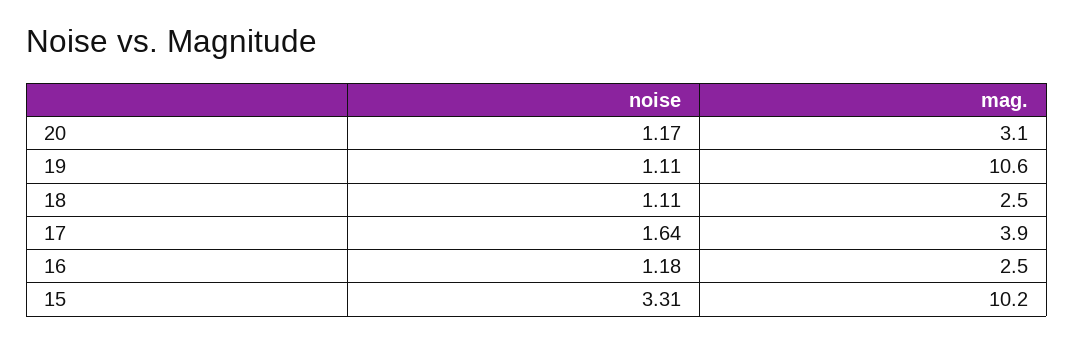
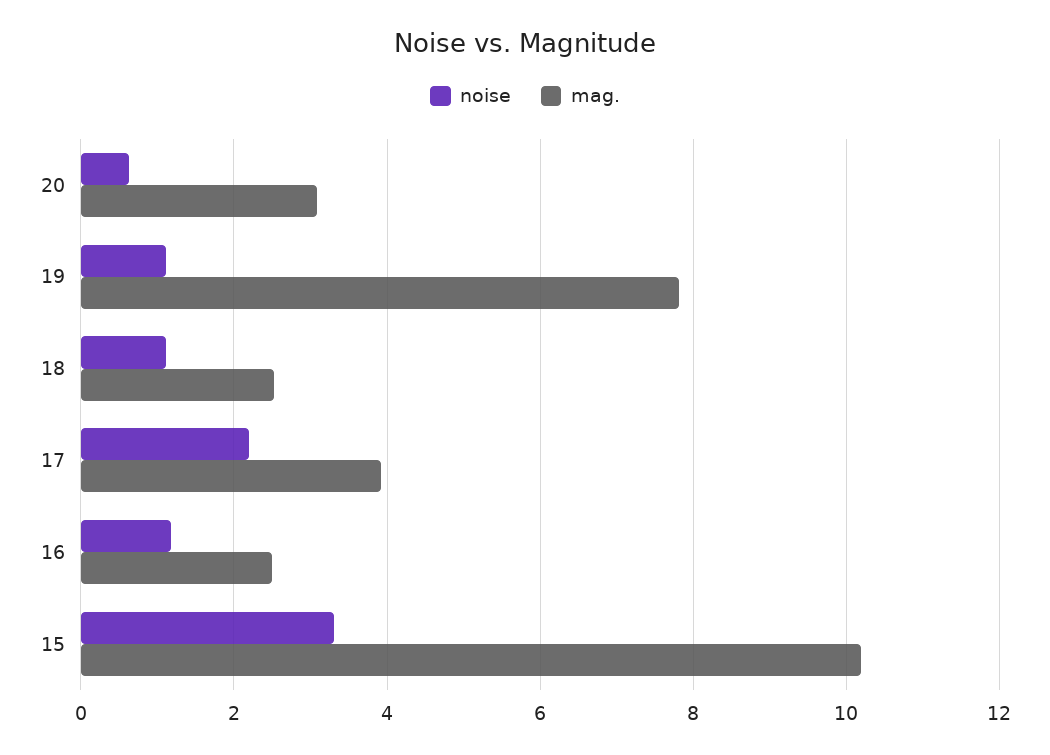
  {
    "noise": {
-     "20": 1.17,
+     "20": 0.6,
      "19": 1.11,
      "18": 1.11,
-     "17": 1.64,
+     "17": 2.2,
      "16": 1.18,
      "15": 3.31
    },
    "mag.": {
      "20": 3.1,
-     "19": 10.6,
+     "19": 7.8,
      "18": 2.5,
      "17": 3.9,
      "16": 2.5,
      "15": 10.2
    }
  }

